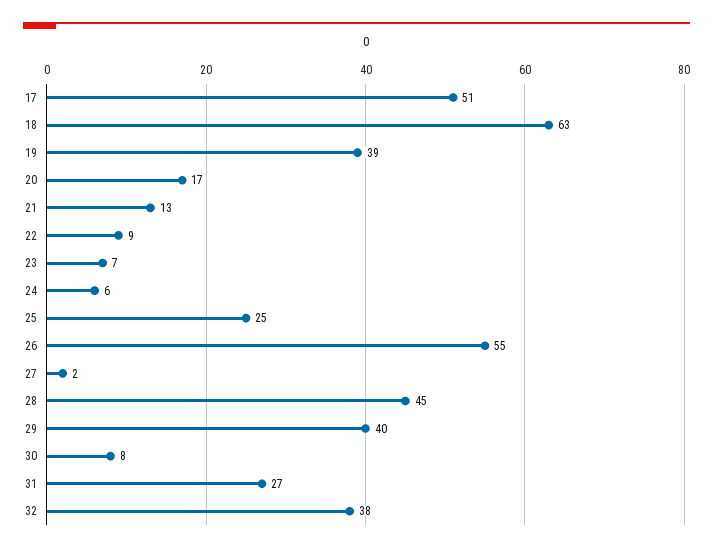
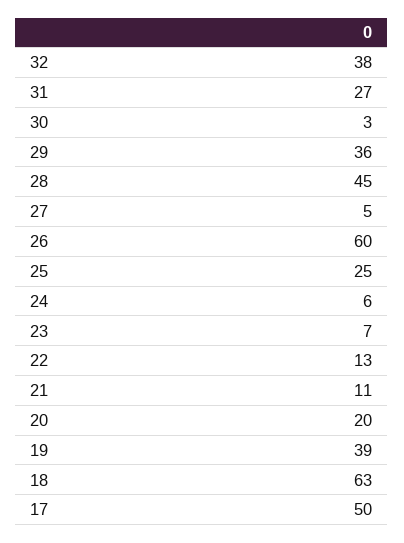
  {
-   "17": 51,
+   "17": 50,
    "18": 63,
    "19": 39,
-   "20": 17,
+   "20": 20,
-   "21": 13,
+   "21": 11,
-   "22": 9,
+   "22": 13,
    "23": 7,
    "24": 6,
    "25": 25,
-   "26": 55,
+   "26": 60,
-   "27": 2,
+   "27": 5,
    "28": 45,
-   "29": 40,
+   "29": 36,
-   "30": 8,
+   "30": 3,
    "31": 27,
    "32": 38
  }

